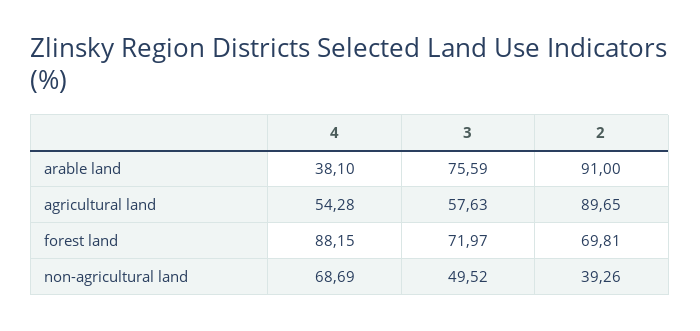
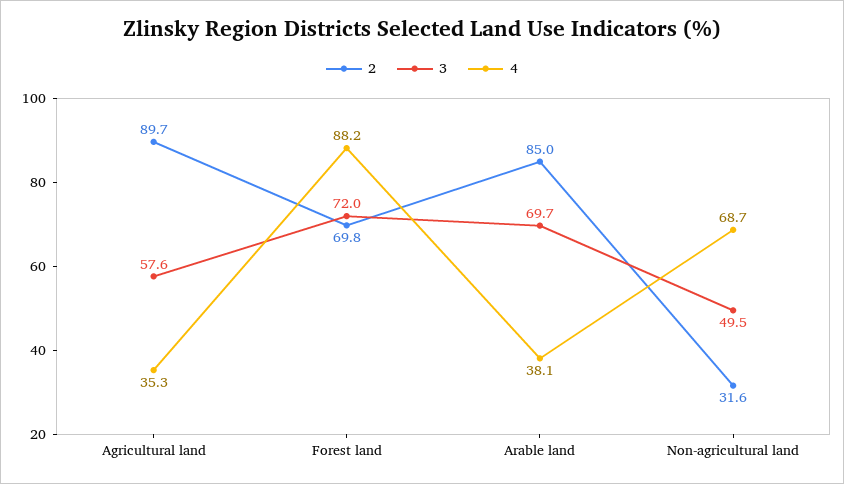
  {
    "4": {
      "arable land": 38.1,
-     "agricultural land": 54.28,
+     "agricultural land": 35.3,
      "forest land": 88.15,
      "non-agricultural land": 68.69
    },
    "3": {
-     "arable land": 75.59,
+     "arable land": 69.7,
      "agricultural land": 57.63,
      "forest land": 71.97,
      "non-agricultural land": 49.52
    },
    "2": {
-     "arable land": 91,
+     "arable land": 85,
      "agricultural land": 89.65,
      "forest land": 69.81,
-     "non-agricultural land": 39.26
+     "non-agricultural land": 31.6
    }
  }

